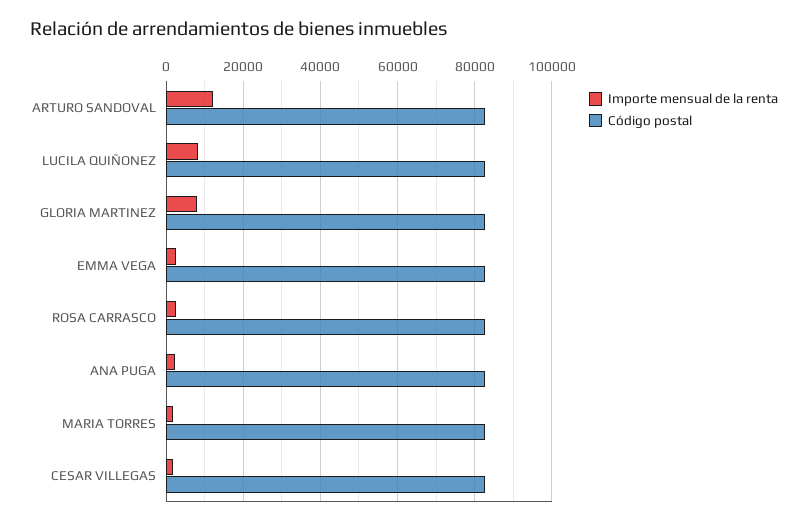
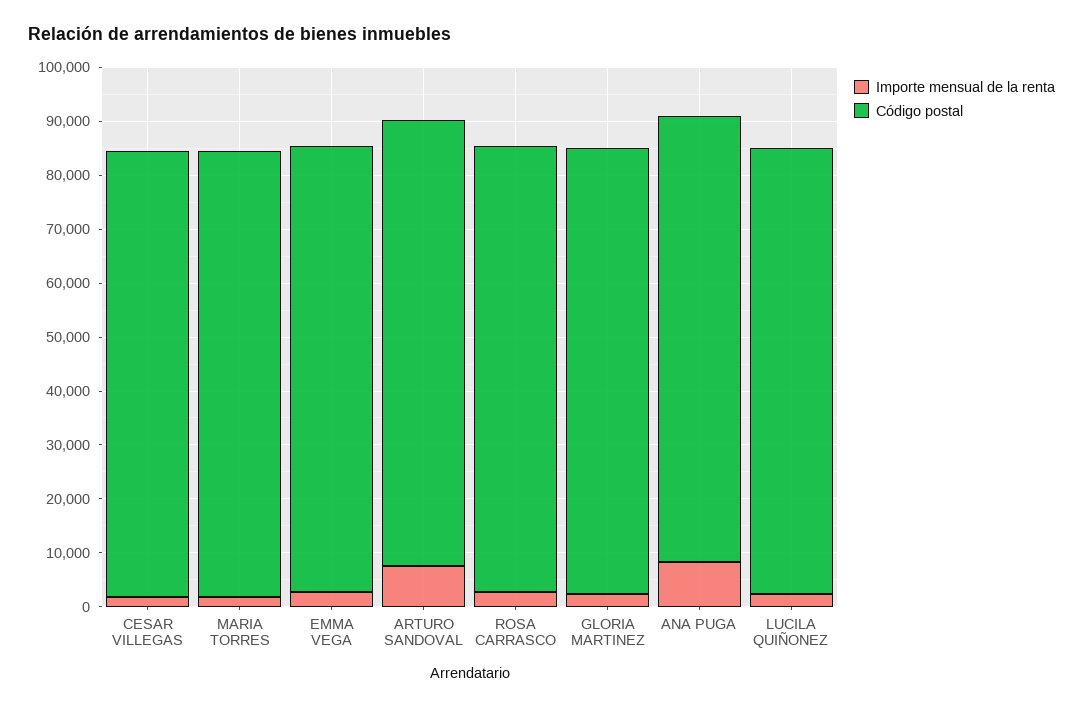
  {
    "Importe mensual de la renta": {
-     "ARTURO SANDOVAL": 12000,
+     "ARTURO SANDOVAL": 8000,
-     "LUCILA QUIÑONEZ": 8000,
+     "LUCILA QUIÑONEZ": 2000,
-     "GLORIA MARTINEZ": 8000,
+     "GLORIA MARTINEZ": 2000,
      "EMMA VEGA": 2000,
      "ROSA CARRASCO": 2000,
-     "ANA PUGA": 2000,
+     "ANA PUGA": 8000,
      "MARIA TORRES": 2000,
      "CESAR VILLEGAS": 2000
    },
    "Código postal": {
      "ARTURO SANDOVAL": 82000,
      "LUCILA QUIÑONEZ": 82000,
      "GLORIA MARTINEZ": 82000,
      "EMMA VEGA": 82000,
      "ROSA CARRASCO": 82000,
      "ANA PUGA": 82000,
      "MARIA TORRES": 82000,
      "CESAR VILLEGAS": 82000
    }
  }

